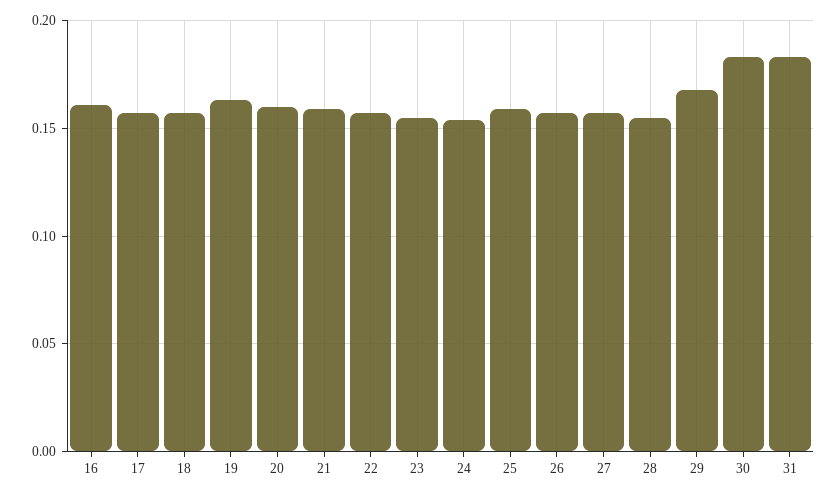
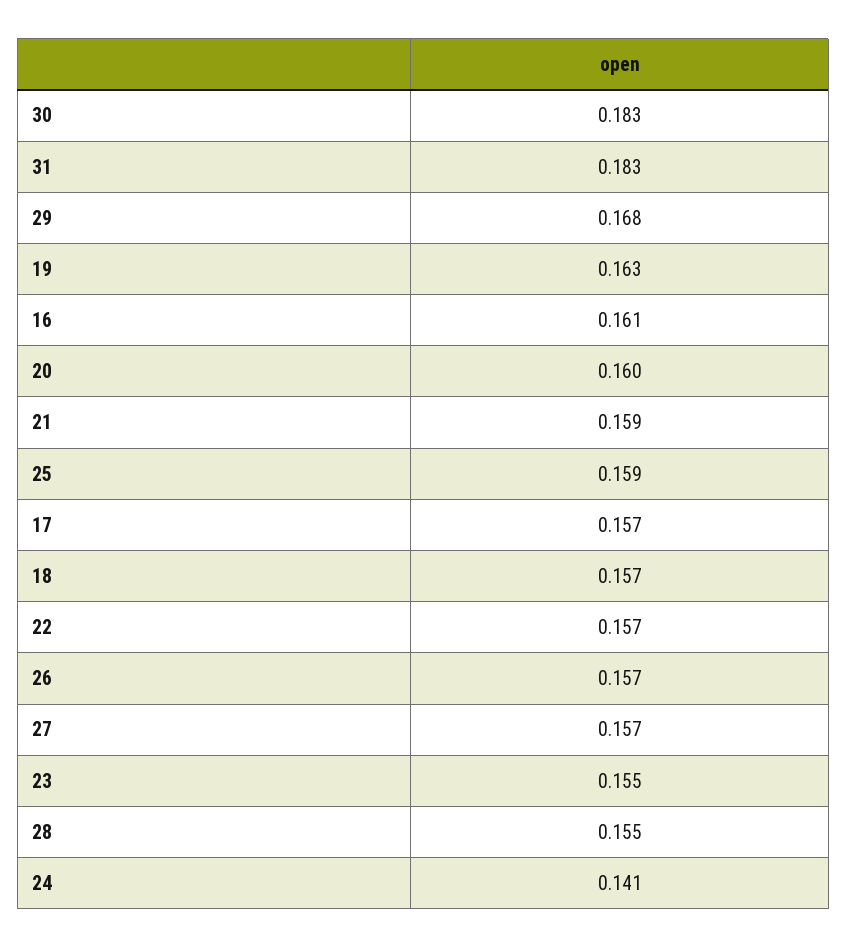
  {
    "16": 0.161,
    "17": 0.157,
    "18": 0.157,
    "19": 0.163,
    "20": 0.16,
    "21": 0.159,
    "22": 0.157,
    "23": 0.155,
-   "24": 0.155,
+   "24": 0.141,
    "25": 0.159,
    "26": 0.157,
    "27": 0.157,
    "28": 0.155,
    "29": 0.168,
    "30": 0.183,
    "31": 0.183
  }

